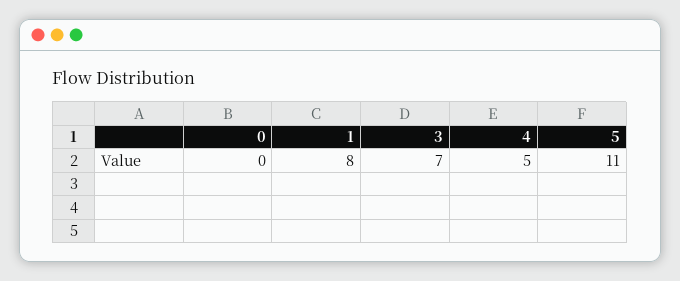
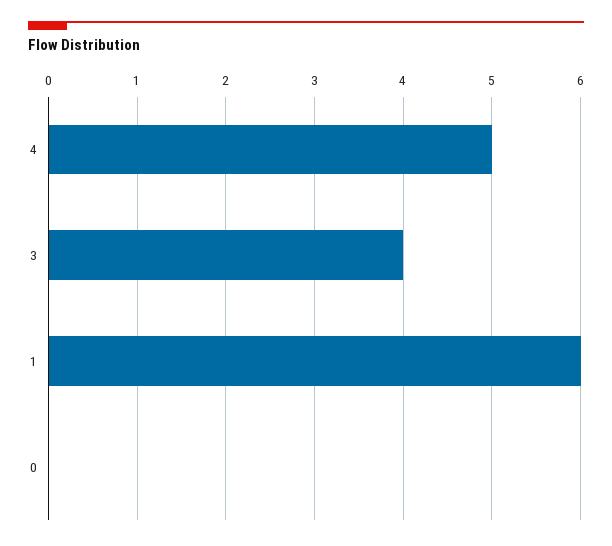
  {
    "0": 0,
-   "1": 8,
+   "1": 6,
-   "3": 7,
+   "3": 4,
-   "4": 5,
+   "4": 5
-   "5": 11
  }

